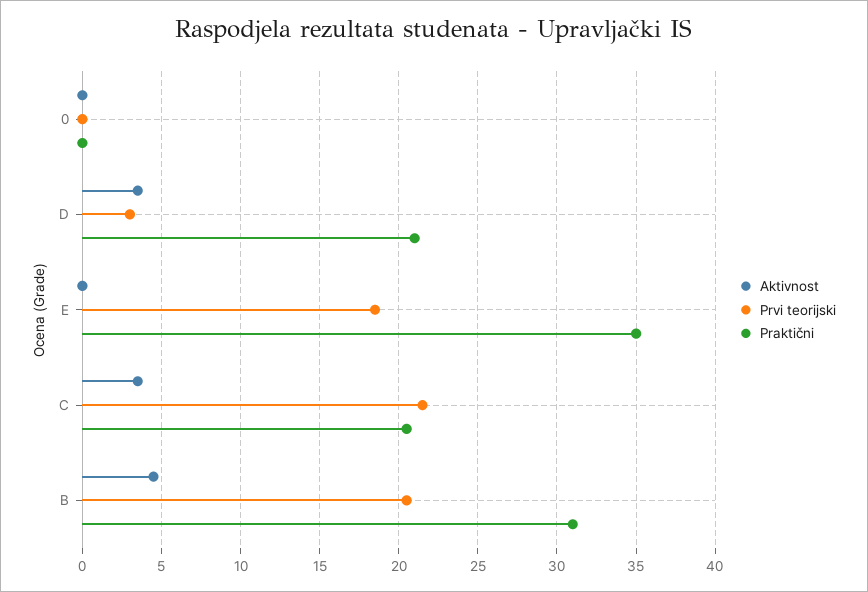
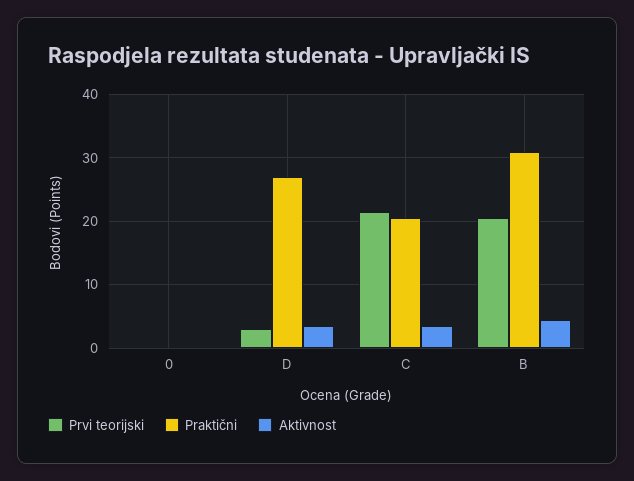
  {
    "Aktivnost": {
      "0": 0,
      "D": 3.5,
-     "E": 0,
      "C": 3.5,
      "B": 4.5
    },
    "Prvi teorijski": {
      "0": 0,
      "D": 3,
-     "E": 18.5,
      "C": 21.5,
      "B": 20.5
    },
    "Praktični": {
      "0": 0,
-     "D": 21,
+     "D": 27,
-     "E": 35,
      "C": 20.5,
      "B": 31
    }
  }

